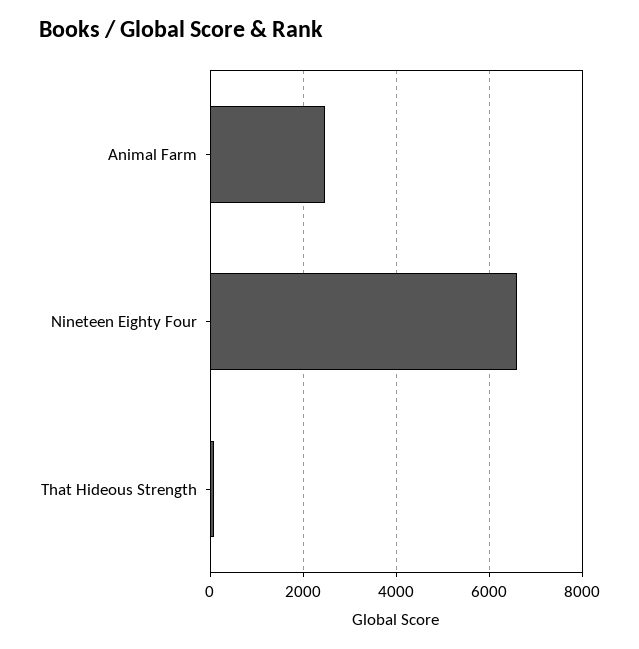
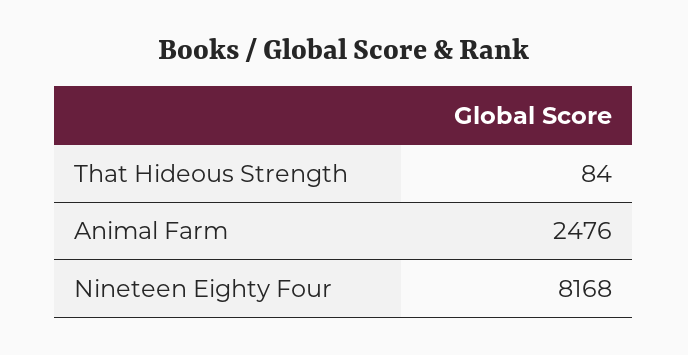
  {
    "Animal Farm": 2476,
-   "Nineteen Eighty Four": 6600,
+   "Nineteen Eighty Four": 8168,
    "That Hideous Strength": 84
  }

